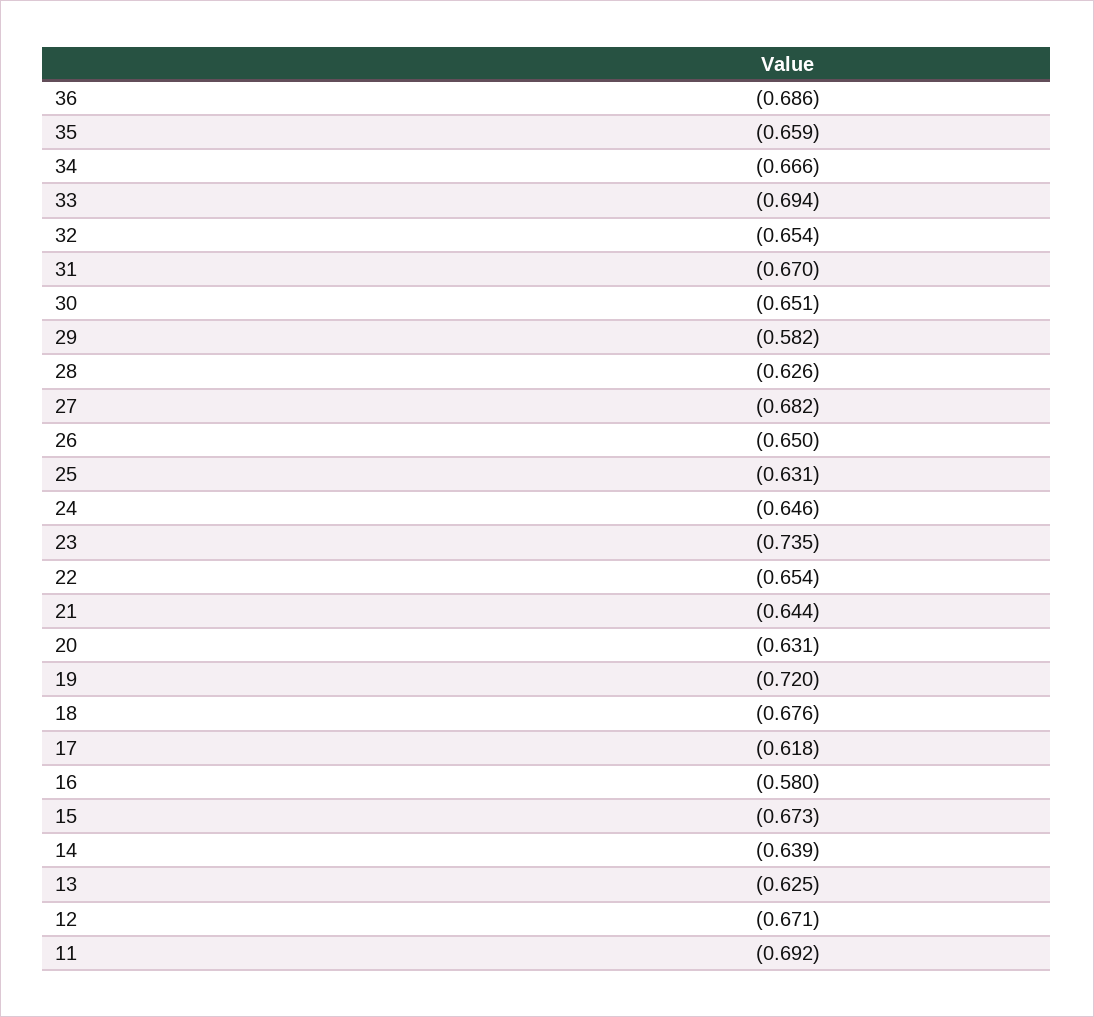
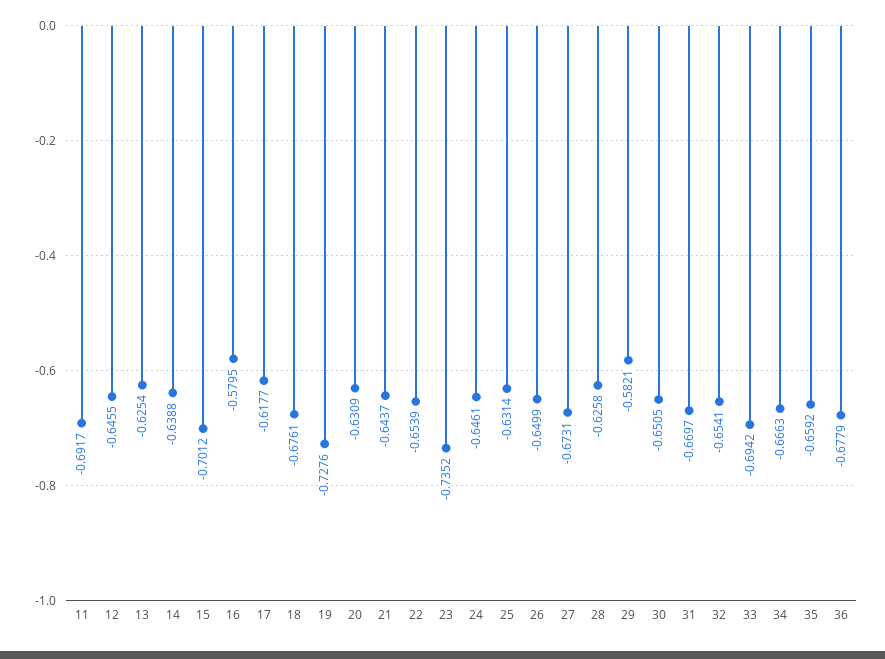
  {
-   "36": -0.686,
+   "36": -0.6779,
    "35": -0.6592,
    "34": -0.6663,
    "33": -0.6942,
    "32": -0.6541,
    "31": -0.6697,
    "30": -0.6505,
    "29": -0.5821,
    "28": -0.6258,
-   "27": -0.682,
+   "27": -0.6731,
    "26": -0.6499,
    "25": -0.6314,
    "24": -0.6461,
    "23": -0.7352,
    "22": -0.6539,
    "21": -0.6437,
    "20": -0.6309,
-   "19": -0.72,
+   "19": -0.7276,
    "18": -0.6761,
    "17": -0.6177,
    "16": -0.5795,
-   "15": -0.673,
+   "15": -0.7012,
    "14": -0.6388,
    "13": -0.6254,
-   "12": -0.671,
+   "12": -0.6455,
    "11": -0.6917
  }

